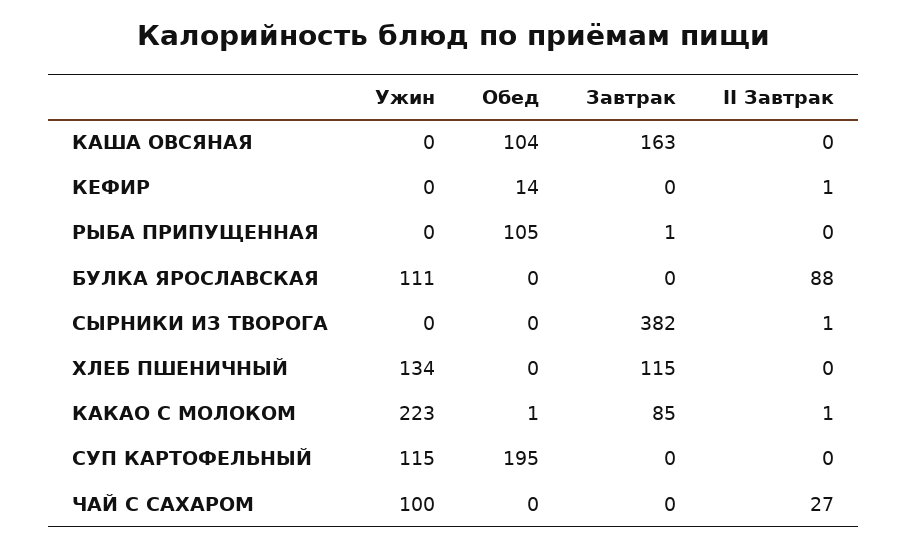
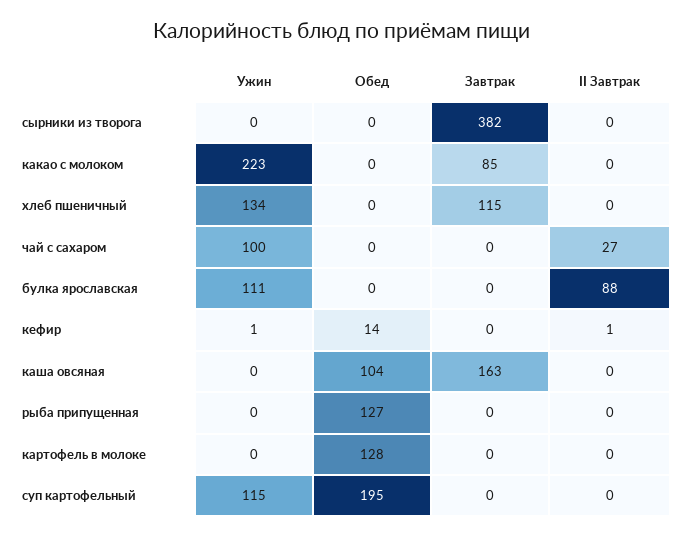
  {
    "Ужин": {
      "КАША ОВСЯНАЯ": 0,
-     "КЕФИР": 0,
+     "КЕФИР": 1,
      "РЫБА ПРИПУЩЕННАЯ": 0,
      "БУЛКА ЯРОСЛАВСКАЯ": 111,
      "СЫРНИКИ ИЗ ТВОРОГА": 0,
      "ХЛЕБ ПШЕНИЧНЫЙ": 134,
      "КАКАО С МОЛОКОМ": 223,
      "СУП КАРТОФЕЛЬНЫЙ": 115,
-     "ЧАЙ С САХАРОМ": 100
+     "ЧАЙ С САХАРОМ": 100,
+     "картофель в молоке": 0
    },
    "Обед": {
      "КАША ОВСЯНАЯ": 104,
      "КЕФИР": 14,
-     "РЫБА ПРИПУЩЕННАЯ": 105,
+     "РЫБА ПРИПУЩЕННАЯ": 127,
      "БУЛКА ЯРОСЛАВСКАЯ": 0,
      "СЫРНИКИ ИЗ ТВОРОГА": 0,
      "ХЛЕБ ПШЕНИЧНЫЙ": 0,
-     "КАКАО С МОЛОКОМ": 1,
+     "КАКАО С МОЛОКОМ": 0,
      "СУП КАРТОФЕЛЬНЫЙ": 195,
-     "ЧАЙ С САХАРОМ": 0
+     "ЧАЙ С САХАРОМ": 0,
+     "картофель в молоке": 128
    },
    "Завтрак": {
      "КАША ОВСЯНАЯ": 163,
      "КЕФИР": 0,
-     "РЫБА ПРИПУЩЕННАЯ": 1,
+     "РЫБА ПРИПУЩЕННАЯ": 0,
      "БУЛКА ЯРОСЛАВСКАЯ": 0,
      "СЫРНИКИ ИЗ ТВОРОГА": 382,
      "ХЛЕБ ПШЕНИЧНЫЙ": 115,
      "КАКАО С МОЛОКОМ": 85,
      "СУП КАРТОФЕЛЬНЫЙ": 0,
-     "ЧАЙ С САХАРОМ": 0
+     "ЧАЙ С САХАРОМ": 0,
+     "картофель в молоке": 0
    },
    "II Завтрак": {
      "КАША ОВСЯНАЯ": 0,
      "КЕФИР": 1,
      "РЫБА ПРИПУЩЕННАЯ": 0,
      "БУЛКА ЯРОСЛАВСКАЯ": 88,
-     "СЫРНИКИ ИЗ ТВОРОГА": 1,
+     "СЫРНИКИ ИЗ ТВОРОГА": 0,
      "ХЛЕБ ПШЕНИЧНЫЙ": 0,
-     "КАКАО С МОЛОКОМ": 1,
+     "КАКАО С МОЛОКОМ": 0,
      "СУП КАРТОФЕЛЬНЫЙ": 0,
-     "ЧАЙ С САХАРОМ": 27
+     "ЧАЙ С САХАРОМ": 27,
+     "картофель в молоке": 0
    }
  }

